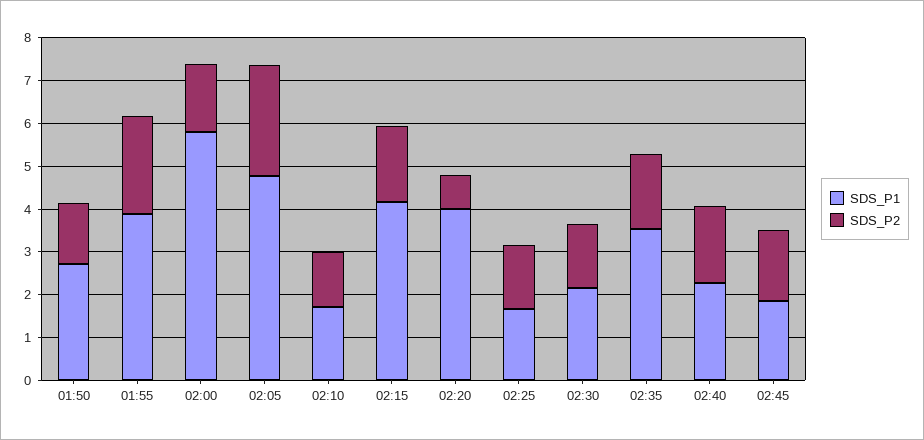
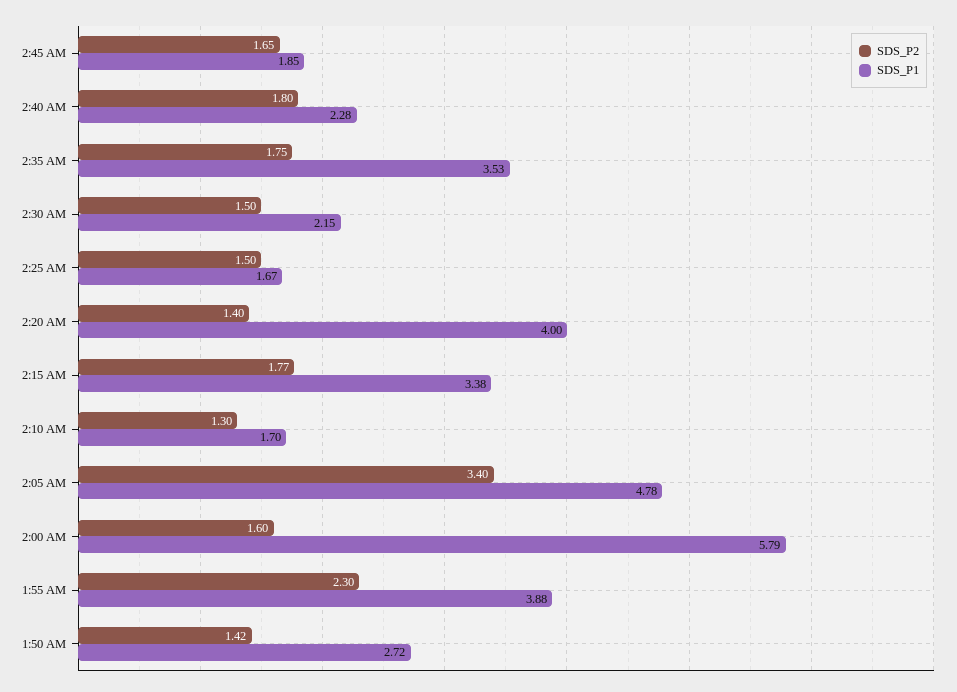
  {
    "SDS_P1": {
      "01:50": 2.72,
      "01:55": 3.88,
      "02:00": 5.79,
      "02:05": 4.78,
      "02:10": 1.7,
-     "02:15": 4.2,
+     "02:15": 3.38,
      "02:20": 4,
      "02:25": 1.67,
      "02:30": 2.15,
      "02:35": 3.53,
      "02:40": 2.28,
      "02:45": 1.85
    },
    "SDS_P2": {
      "01:50": 1.42,
      "01:55": 2.3,
      "02:00": 1.6,
-     "02:05": 2.6,
+     "02:05": 3.4,
      "02:10": 1.3,
      "02:15": 1.77,
-     "02:20": 0.8,
+     "02:20": 1.4,
      "02:25": 1.5,
      "02:30": 1.5,
      "02:35": 1.75,
      "02:40": 1.8,
      "02:45": 1.65
    }
  }

